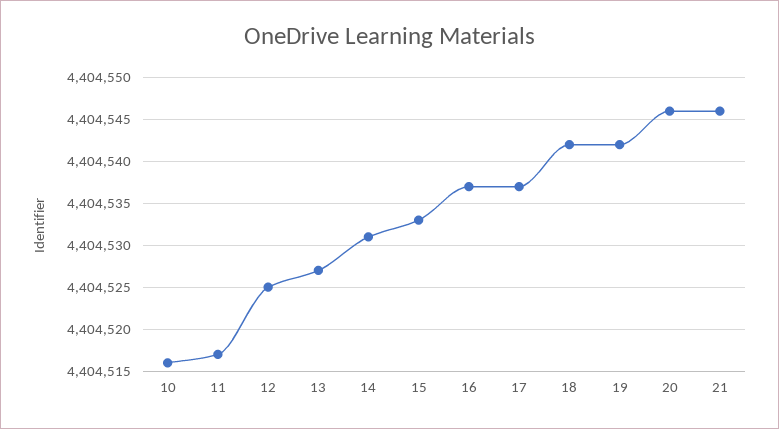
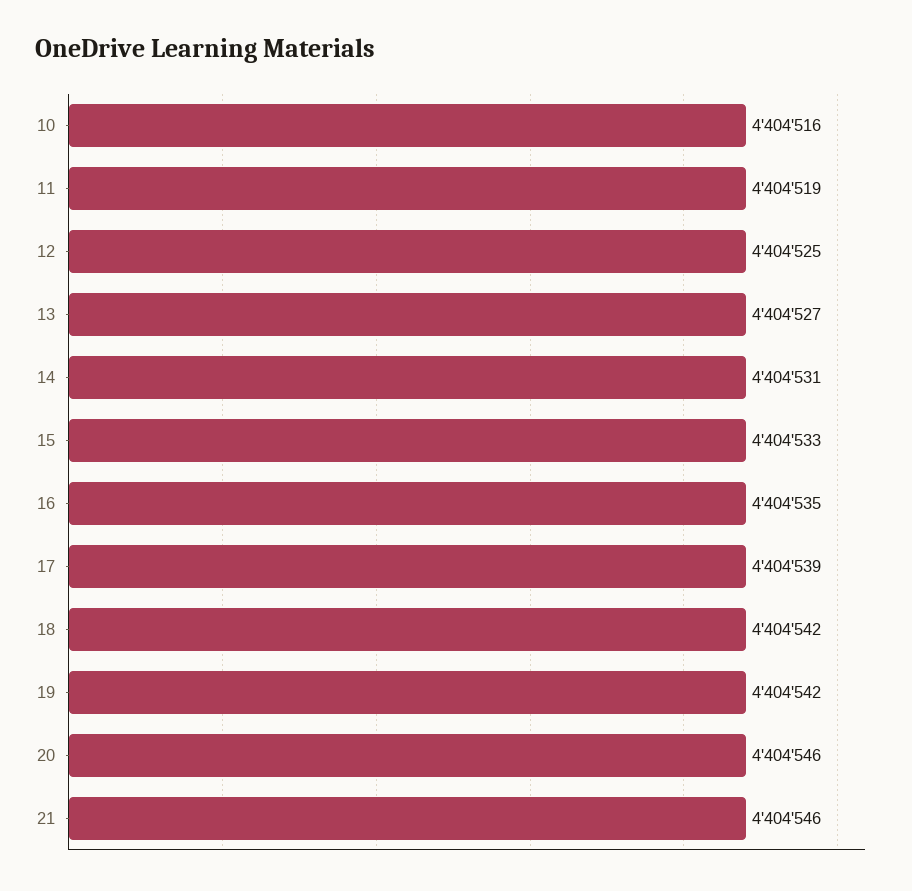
  {
    "10": 4404516,
-   "11": 4404517,
+   "11": 4404519,
    "12": 4404525,
    "13": 4404527,
    "14": 4404531,
    "15": 4404533,
-   "16": 4404537,
+   "16": 4404535,
-   "17": 4404537,
+   "17": 4404539,
    "18": 4404542,
    "19": 4404542,
    "20": 4404546,
    "21": 4404546
  }

